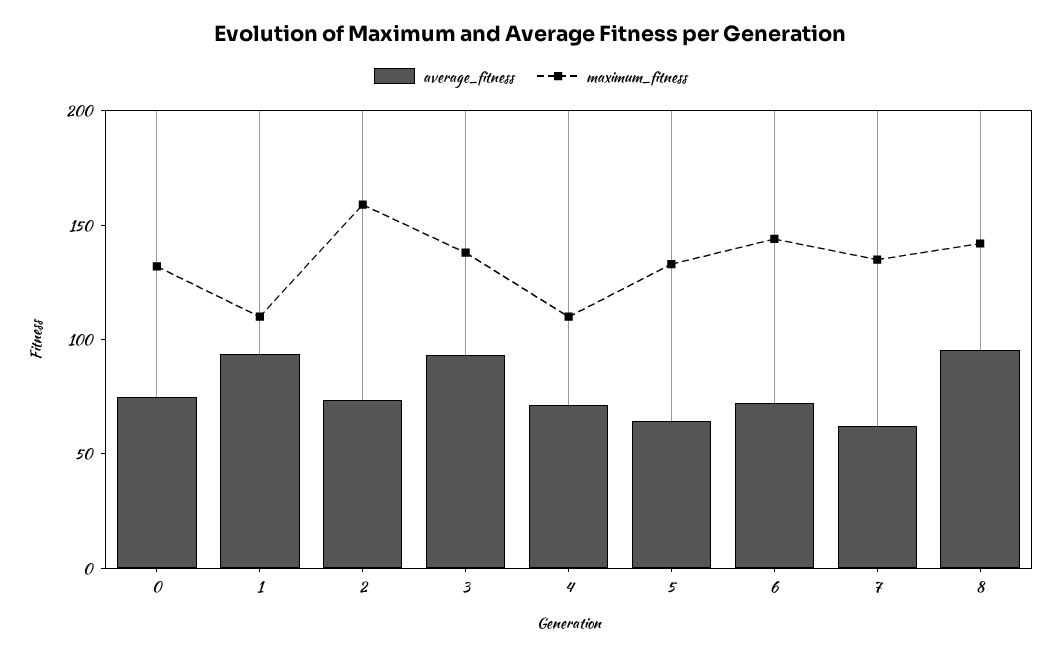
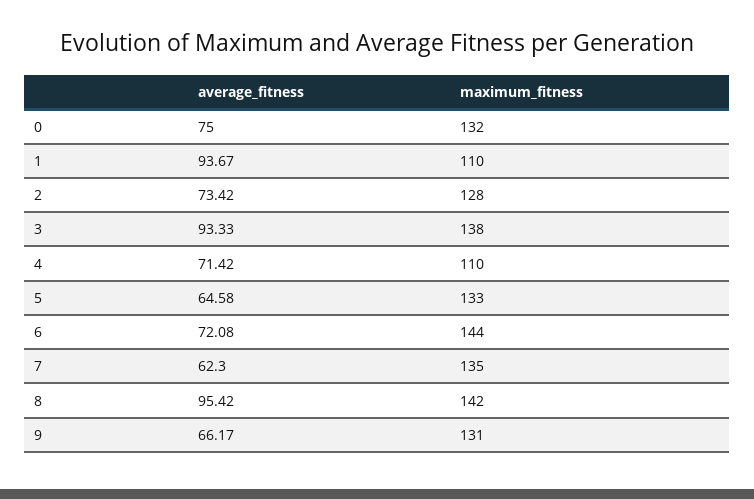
  {
    "average_fitness": {
      "0": 75,
      "1": 93.67,
      "2": 73.42,
      "3": 93.33,
      "4": 71.42,
      "5": 64.58,
      "6": 72.08,
      "7": 62.3,
-     "8": 95.42
+     "8": 95.42,
+     "9": 66.17
    },
    "maximum_fitness": {
      "0": 132,
      "1": 110,
-     "2": 160,
+     "2": 128,
      "3": 138,
      "4": 110,
      "5": 133,
      "6": 144,
      "7": 135,
-     "8": 142
+     "8": 142,
+     "9": 131
    }
  }

